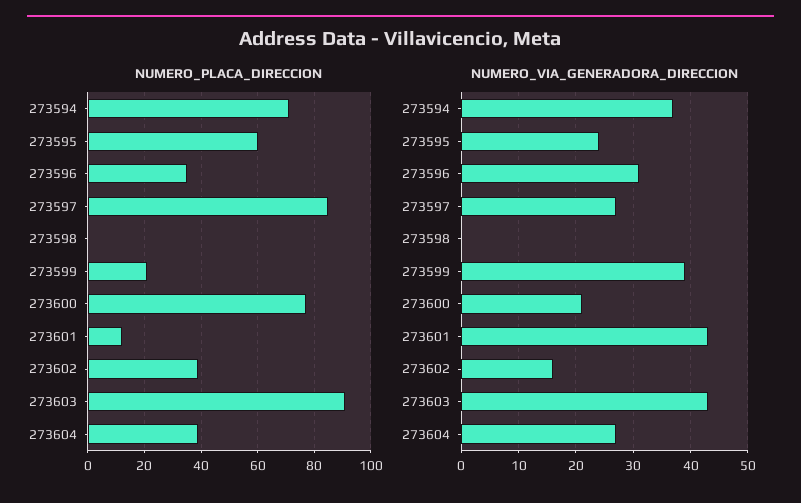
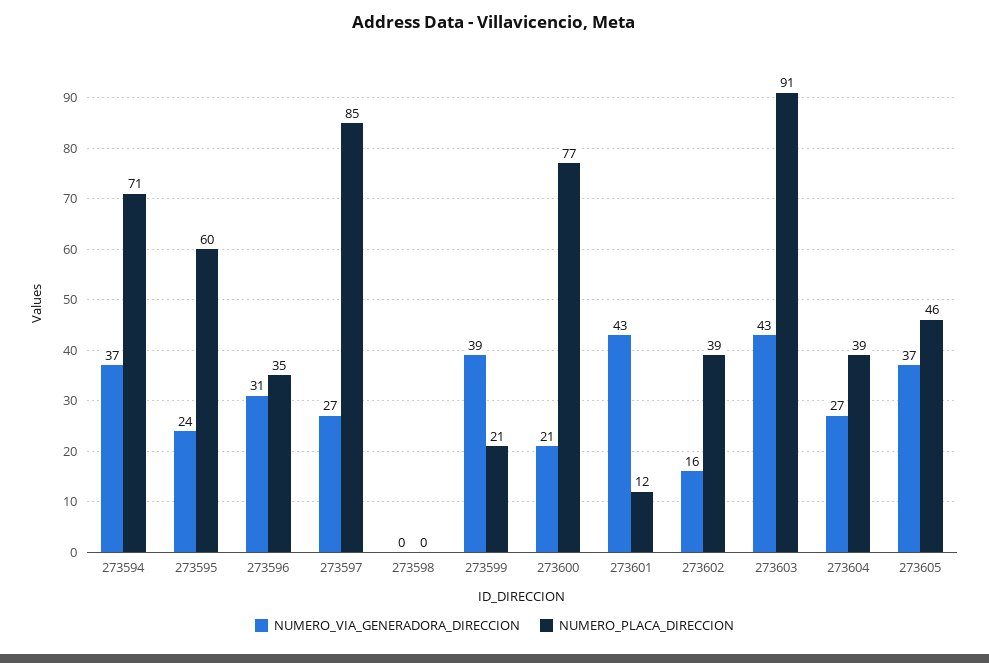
  {
    "NUMERO_PLACA_DIRECCION": {
      "273594": 71,
      "273595": 60,
      "273596": 35,
      "273597": 85,
      "273598": 0,
      "273599": 21,
      "273600": 77,
      "273601": 12,
      "273602": 39,
      "273603": 91,
-     "273604": 39
+     "273604": 39,
+     "273605": 46
    },
    "NUMERO_VIA_GENERADORA_DIRECCION": {
      "273594": 37,
      "273595": 24,
      "273596": 31,
      "273597": 27,
      "273598": 0,
      "273599": 39,
      "273600": 21,
      "273601": 43,
      "273602": 16,
      "273603": 43,
-     "273604": 27
+     "273604": 27,
+     "273605": 37
    }
  }

